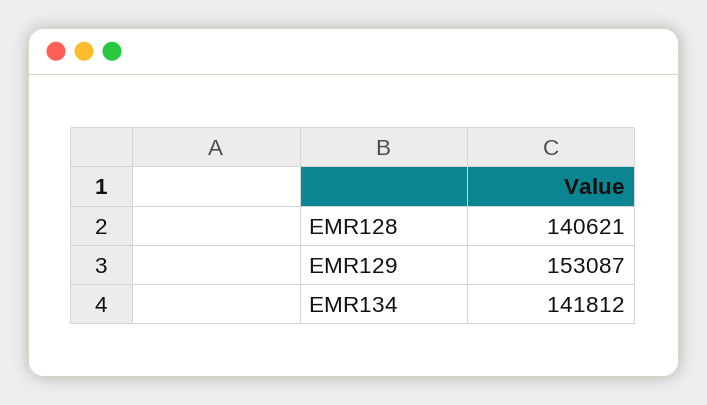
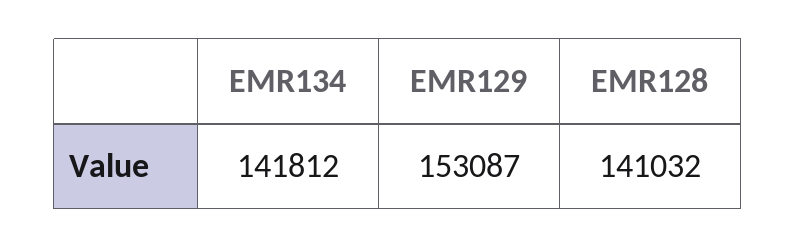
  {
-   "EMR128": 140621,
+   "EMR128": 141032,
    "EMR129": 153087,
    "EMR134": 141812
  }

